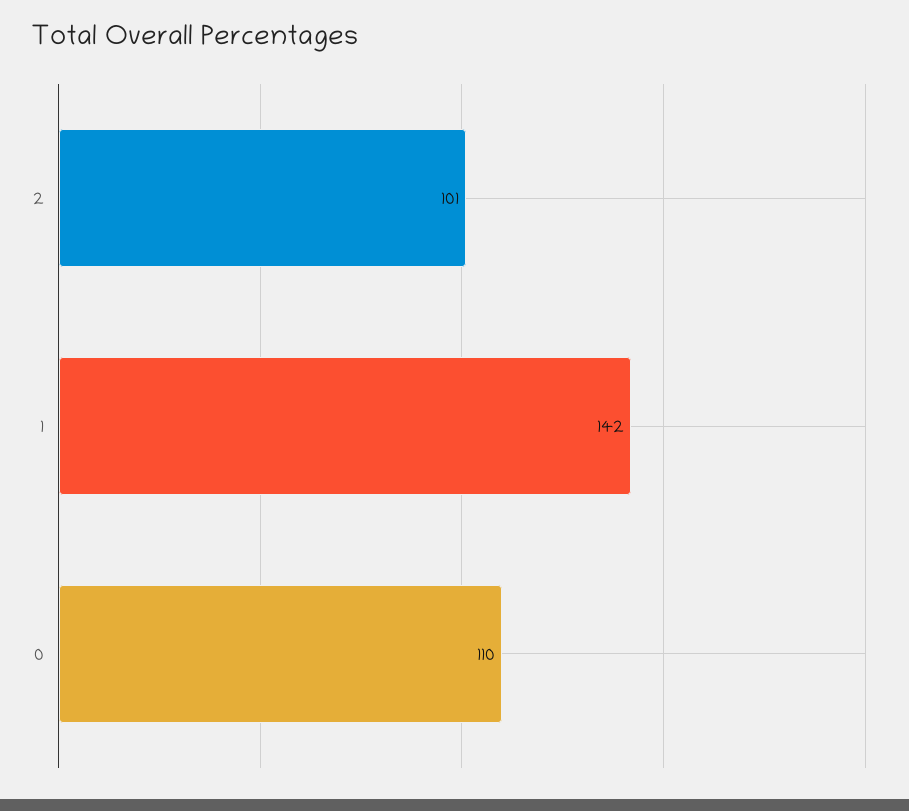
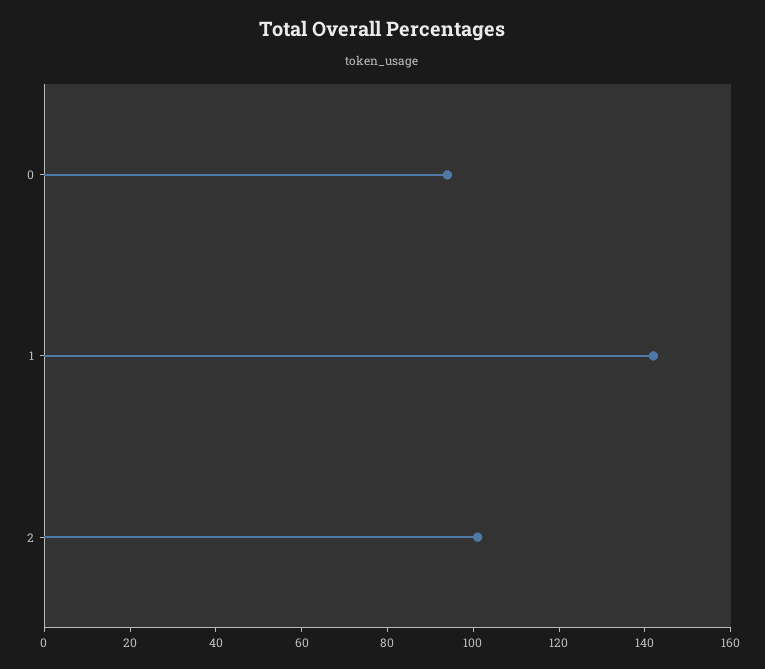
  {
    "2": 101,
    "1": 142,
-   "0": 110
+   "0": 95
  }

